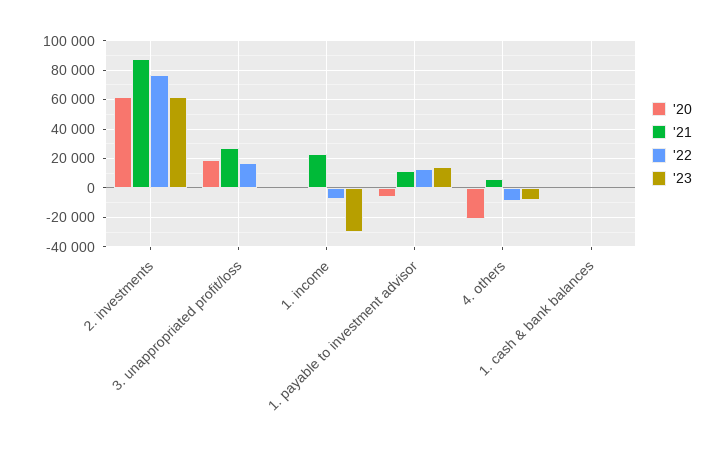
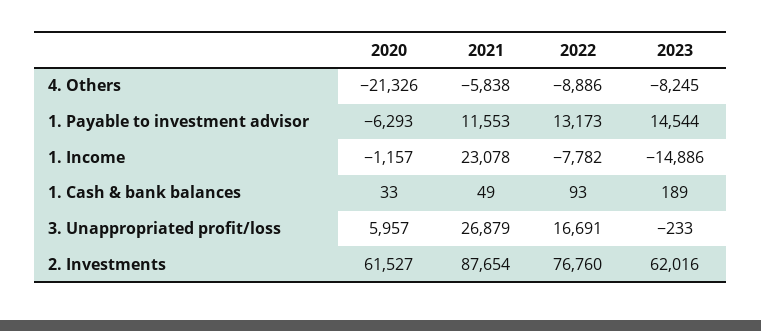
  {
    "'20": {
      "2. investments": 61527,
-     "3. unappropriated profit/loss": 20000,
+     "3. unappropriated profit/loss": 5957,
      "1. income": -1157,
      "1. payable to investment advisor": -6293,
      "4. others": -21326,
      "1. cash & bank balances": 33
    },
    "'21": {
      "2. investments": 87654,
      "3. unappropriated profit/loss": 26879,
      "1. income": 23078,
      "1. payable to investment advisor": 11553,
-     "4. others": 5000,
+     "4. others": -5838,
      "1. cash & bank balances": 49
    },
    "'22": {
      "2. investments": 76760,
      "3. unappropriated profit/loss": 16691,
      "1. income": -7782,
      "1. payable to investment advisor": 13173,
      "4. others": -8886,
      "1. cash & bank balances": 93
    },
    "'23": {
      "2. investments": 62016,
      "3. unappropriated profit/loss": -233,
-     "1. income": -30000,
+     "1. income": -14886,
      "1. payable to investment advisor": 14544,
      "4. others": -8245,
      "1. cash & bank balances": 189
    }
  }

